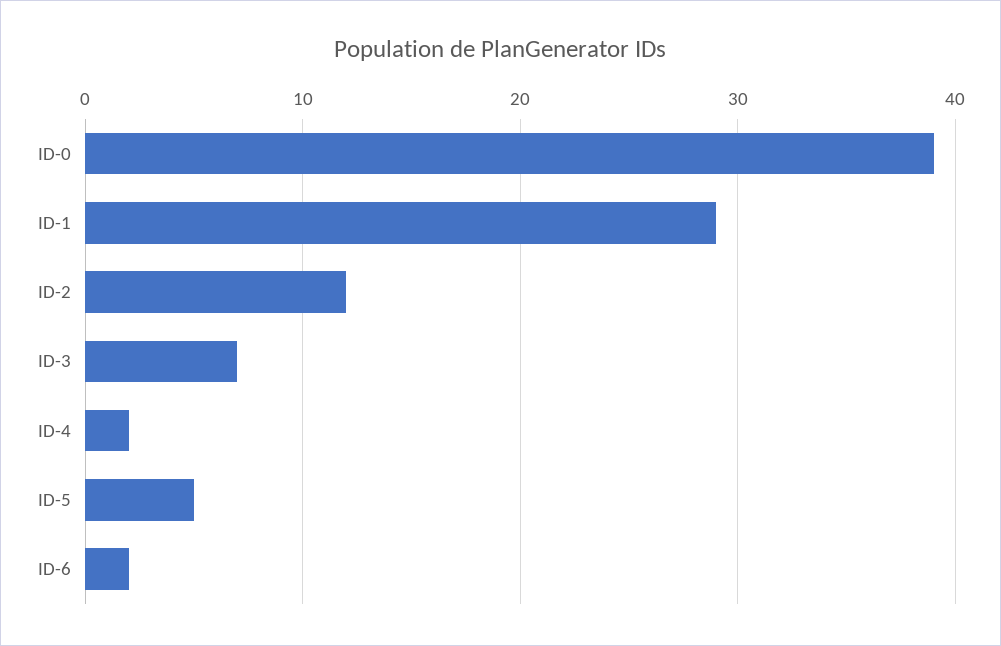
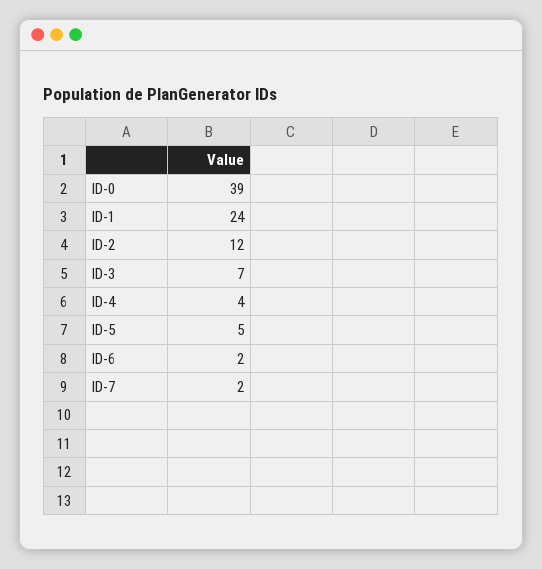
  {
    "ID-0": 39,
-   "ID-1": 29,
+   "ID-1": 24,
    "ID-2": 12,
    "ID-3": 7,
-   "ID-4": 2,
+   "ID-4": 4,
    "ID-5": 5,
-   "ID-6": 2
+   "ID-6": 2,
+   "ID-7": 2
  }

